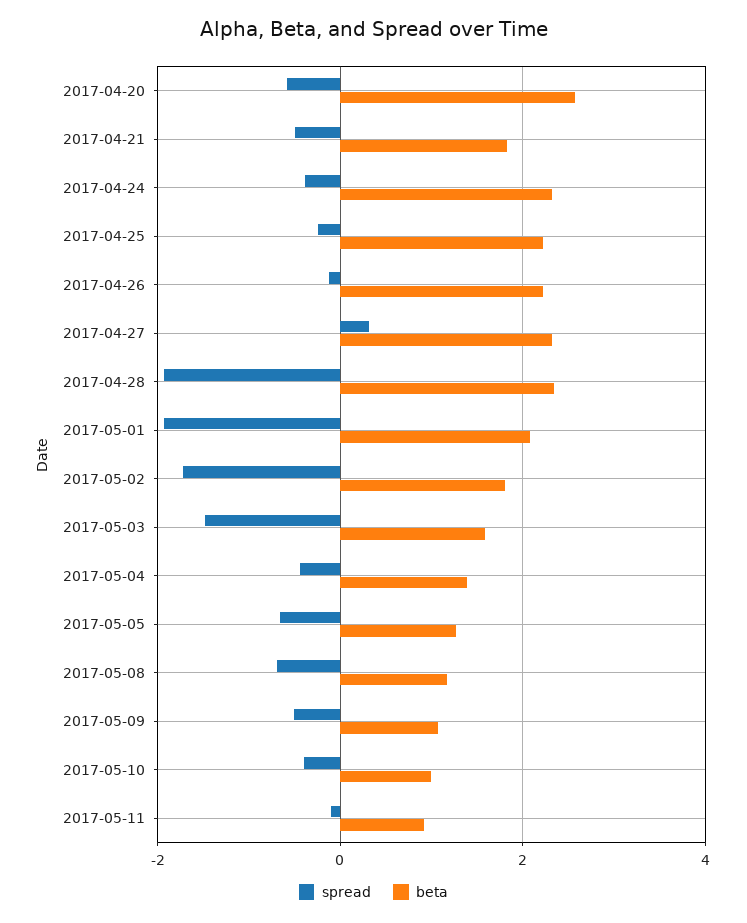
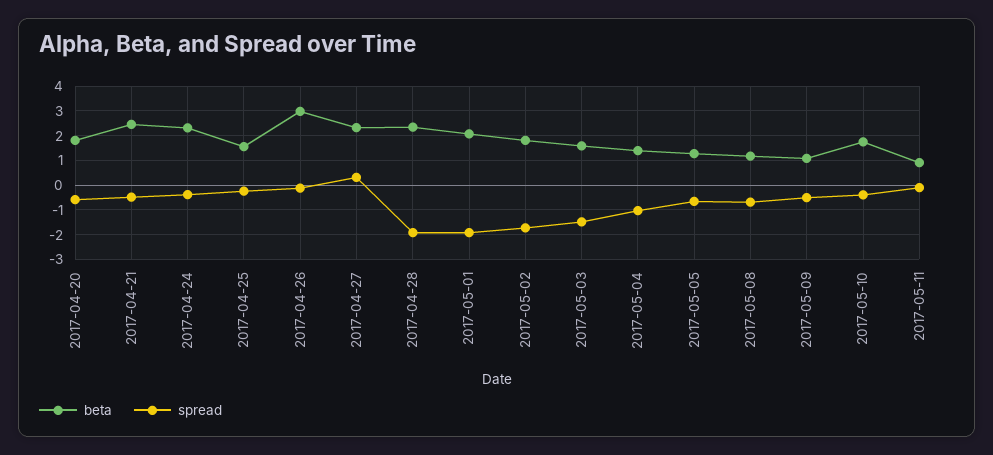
  {
    "spread": {
      "2017-04-20": -0.6,
      "2017-04-21": -0.4,
      "2017-04-24": -0.4,
      "2017-04-25": -0.2,
      "2017-04-26": -0.2,
      "2017-04-27": 0.4,
      "2017-04-28": -2,
      "2017-05-01": -2,
      "2017-05-02": -1.8,
      "2017-05-03": -1.4,
-     "2017-05-04": -0.4,
+     "2017-05-04": -1,
      "2017-05-05": -0.6,
      "2017-05-08": -0.6,
      "2017-05-09": -0.6,
      "2017-05-10": -0.4,
      "2017-05-11": 0
    },
    "beta": {
-     "2017-04-20": 2.6,
+     "2017-04-20": 1.75,
-     "2017-04-21": 1.8,
+     "2017-04-21": 2.5,
      "2017-04-24": 2.4,
-     "2017-04-25": 2.2,
+     "2017-04-25": 1.5,
-     "2017-04-26": 2.2,
+     "2017-04-26": 3,
      "2017-04-27": 2.4,
      "2017-04-28": 2.4,
      "2017-05-01": 2,
      "2017-05-02": 1.8,
      "2017-05-03": 1.6,
      "2017-05-04": 1.4,
      "2017-05-05": 1.2,
      "2017-05-08": 1.2,
      "2017-05-09": 1,
-     "2017-05-10": 1,
+     "2017-05-10": 1.75,
      "2017-05-11": 1
    }
  }

